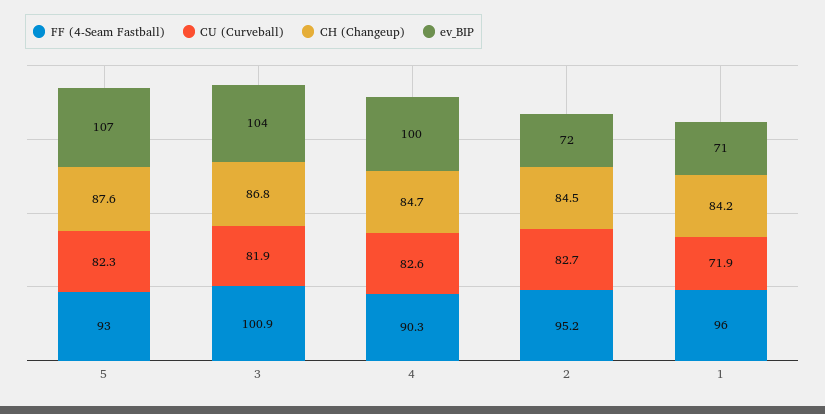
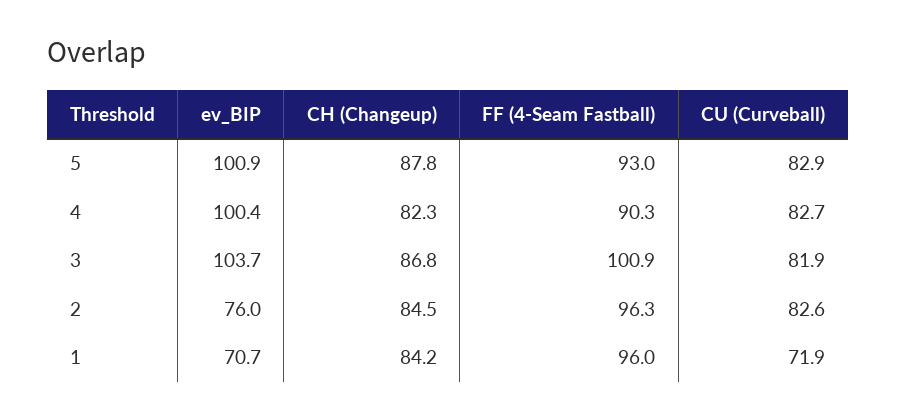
  {
    "FF (4-Seam Fastball)": {
      "5": 93,
      "3": 100.9,
      "4": 90.3,
-     "2": 95.2,
+     "2": 96.3,
      "1": 96
    },
    "CU (Curveball)": {
-     "5": 82.3,
+     "5": 82.9,
      "3": 81.9,
-     "4": 82.6,
+     "4": 82.7,
-     "2": 82.7,
+     "2": 82.6,
      "1": 71.9
    },
    "CH (Changeup)": {
-     "5": 87.6,
+     "5": 87.8,
      "3": 86.8,
-     "4": 84.7,
+     "4": 82.3,
      "2": 84.5,
      "1": 84.2
    },
    "ev_BIP": {
-     "5": 107,
+     "5": 100.9,
      "3": 103.7,
      "4": 100.4,
-     "2": 72,
+     "2": 76,
      "1": 70.7
    }
  }

